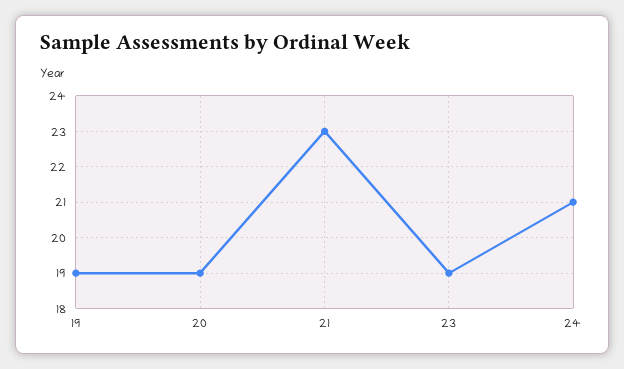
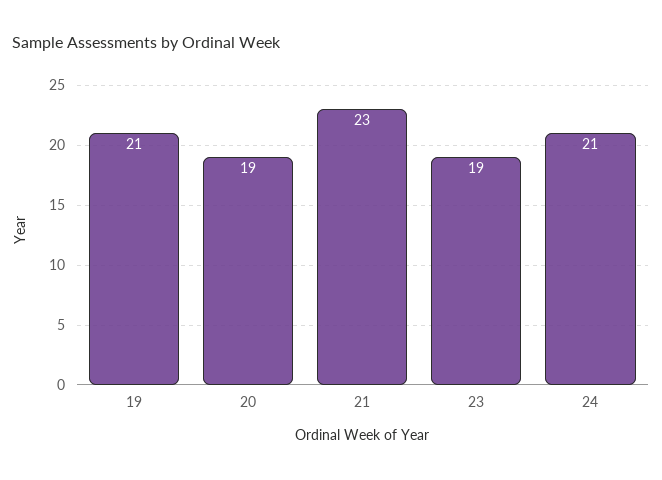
  {
-   "19": 19,
+   "19": 21,
    "20": 19,
    "21": 23,
    "23": 19,
    "24": 21
  }

